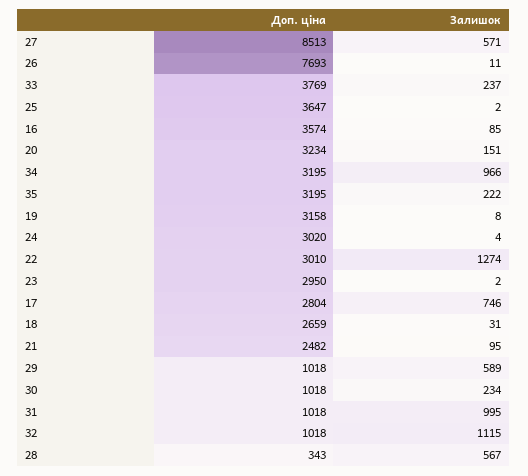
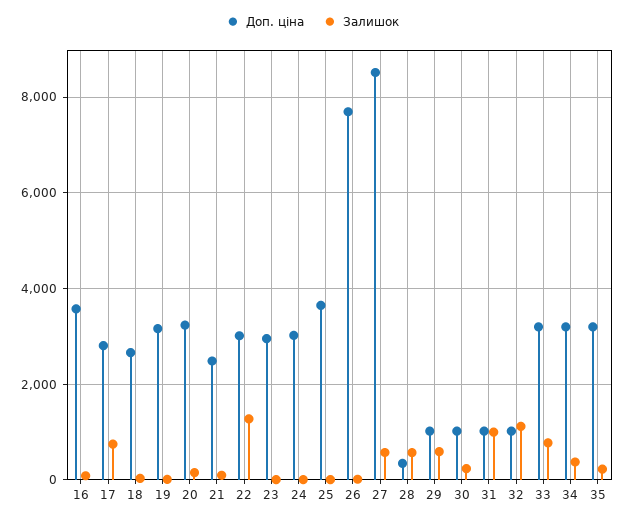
  {
    "Доп. ціна": {
      "27": 8513,
      "26": 7693,
-     "33": 3769,
+     "33": 3200,
      "25": 3647,
      "16": 3574,
      "20": 3234,
      "34": 3195,
      "35": 3195,
      "19": 3158,
      "24": 3020,
      "22": 3010,
      "23": 2950,
      "17": 2804,
      "18": 2659,
      "21": 2482,
      "29": 1018,
      "30": 1018,
      "31": 1018,
      "32": 1018,
      "28": 343
    },
    "Залишок": {
      "27": 571,
      "26": 11,
-     "33": 237,
+     "33": 800,
      "25": 2,
      "16": 85,
      "20": 151,
-     "34": 966,
+     "34": 400,
      "35": 222,
      "19": 8,
      "24": 4,
      "22": 1274,
      "23": 2,
      "17": 746,
      "18": 31,
      "21": 95,
      "29": 589,
      "30": 234,
      "31": 995,
      "32": 1115,
      "28": 567
    }
  }

